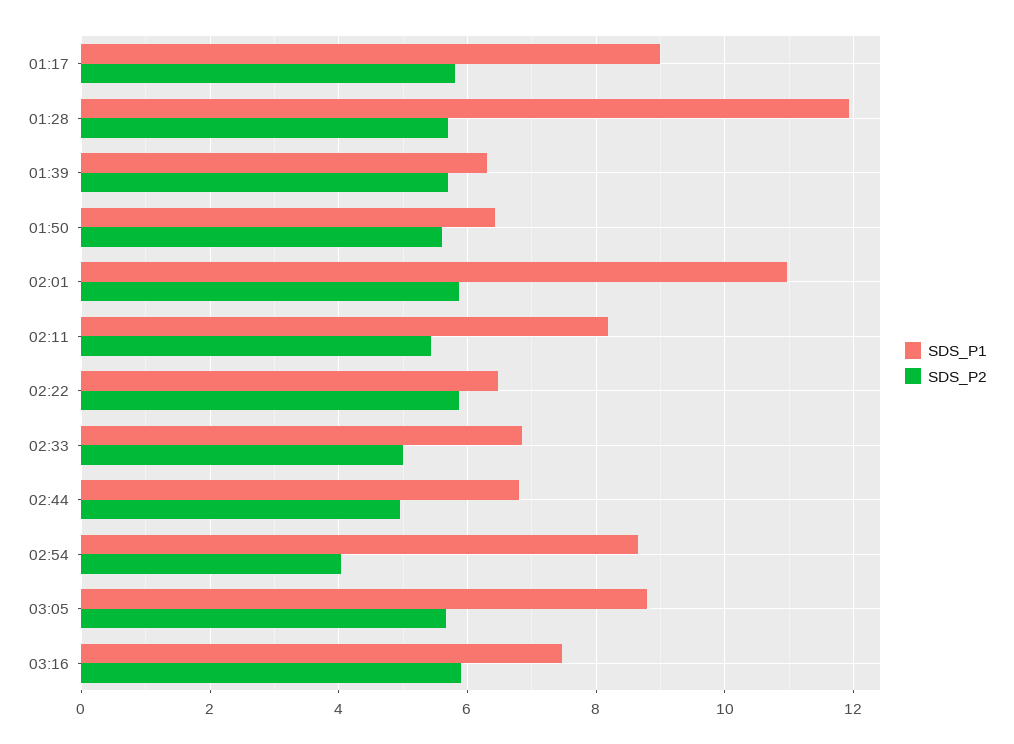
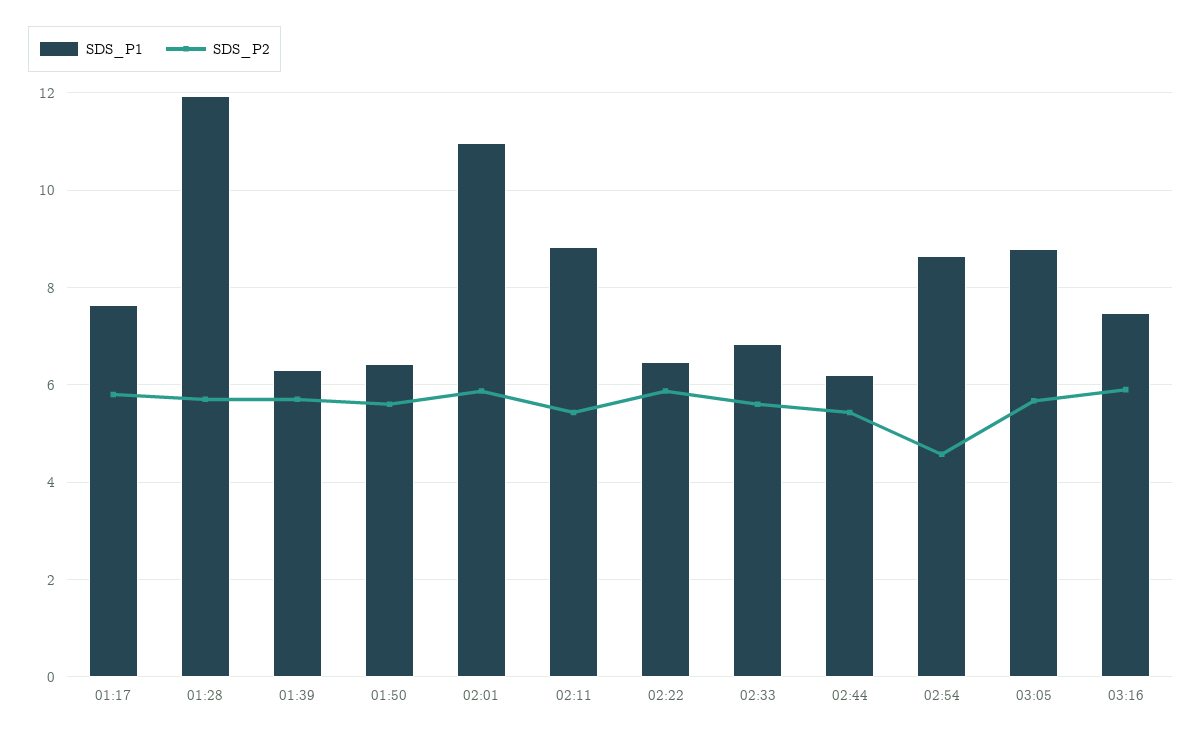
  {
    "SDS_P1": {
-     "01:17": 9,
+     "01:17": 7.6,
      "01:28": 12,
      "01:39": 6.4,
      "01:50": 6.4,
      "02:01": 11,
-     "02:11": 8.2,
+     "02:11": 8.8,
      "02:22": 6.4,
      "02:33": 6.8,
-     "02:44": 6.8,
+     "02:44": 6.2,
      "02:54": 8.6,
      "03:05": 8.8,
      "03:16": 7.4
    },
    "SDS_P2": {
      "01:17": 5.8,
      "01:28": 5.8,
      "01:39": 5.8,
      "01:50": 5.6,
      "02:01": 5.8,
      "02:11": 5.4,
      "02:22": 5.8,
-     "02:33": 5,
+     "02:33": 5.6,
-     "02:44": 5,
+     "02:44": 5.4,
-     "02:54": 4,
+     "02:54": 4.6,
      "03:05": 5.6,
      "03:16": 6
    }
  }

